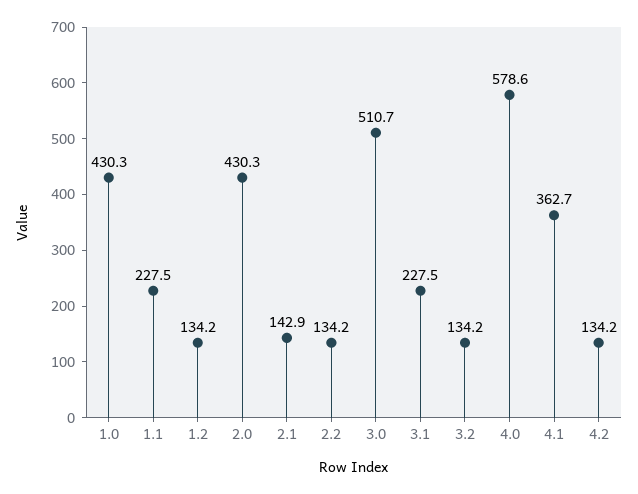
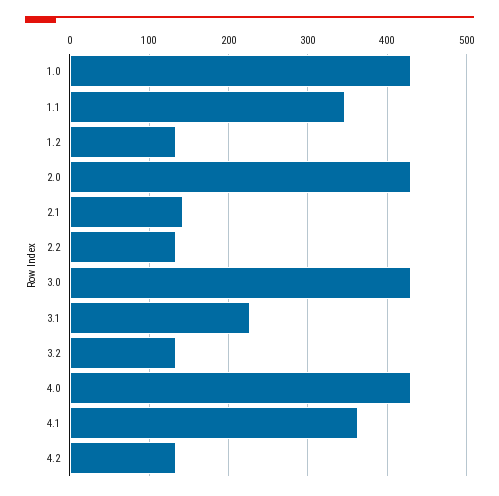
  {
    "1.0": 430.3,
-   "1.1": 227.5,
+   "1.1": 350,
    "1.2": 134.2,
    "2.0": 430.3,
    "2.1": 142.9,
    "2.2": 134.2,
-   "3.0": 510.7,
+   "3.0": 430,
    "3.1": 227.5,
    "3.2": 134.2,
-   "4.0": 578.6,
+   "4.0": 430,
    "4.1": 362.7,
    "4.2": 134.2
  }

